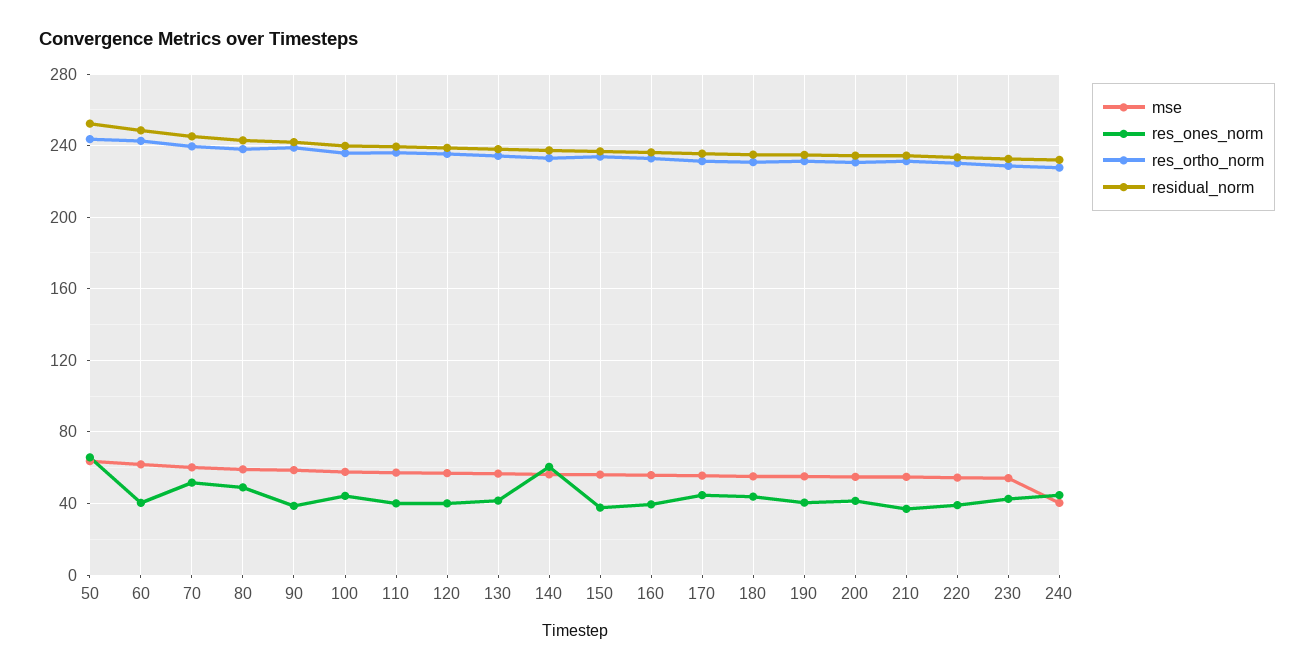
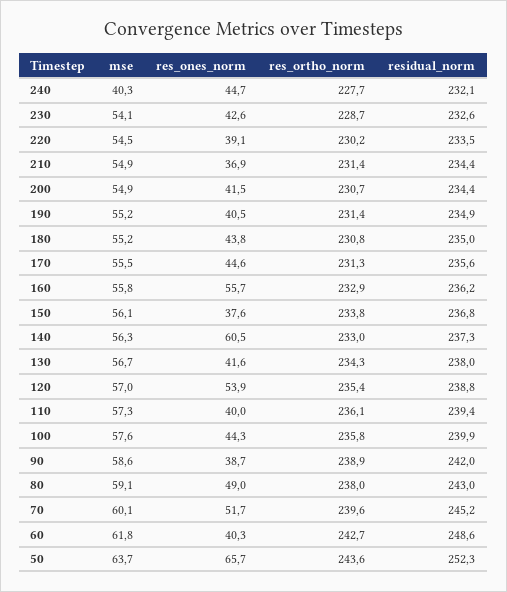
  {
    "mse": {
      "50": 63.7,
      "60": 61.8,
      "70": 60.1,
      "80": 59.1,
      "90": 58.6,
      "100": 57.6,
      "110": 57.3,
      "120": 57,
      "130": 56.7,
      "140": 56.3,
      "150": 56.1,
      "160": 55.8,
      "170": 55.5,
      "180": 55.2,
      "190": 55.2,
      "200": 54.9,
      "210": 54.9,
      "220": 54.5,
      "230": 54.1,
      "240": 40.3
    },
    "res_ones_norm": {
      "50": 65.7,
      "60": 40.3,
      "70": 51.7,
      "80": 49,
      "90": 38.7,
      "100": 44.3,
      "110": 40,
-     "120": 40,
+     "120": 53.9,
      "130": 41.6,
      "140": 60.5,
      "150": 37.6,
-     "160": 40,
+     "160": 55.7,
      "170": 44.6,
      "180": 43.8,
      "190": 40.5,
      "200": 41.5,
      "210": 36.9,
      "220": 39.1,
      "230": 42.6,
      "240": 44.7
    },
    "res_ortho_norm": {
      "50": 243.6,
      "60": 242.7,
      "70": 239.6,
      "80": 238,
      "90": 238.9,
      "100": 235.8,
      "110": 236.1,
      "120": 235.4,
      "130": 234.3,
      "140": 233,
      "150": 233.8,
      "160": 232.9,
      "170": 231.3,
      "180": 230.8,
      "190": 231.4,
      "200": 230.7,
      "210": 231.4,
      "220": 230.2,
      "230": 228.7,
      "240": 227.7
    },
    "residual_norm": {
      "50": 252.3,
      "60": 248.6,
      "70": 245.2,
      "80": 243,
      "90": 242,
      "100": 239.9,
      "110": 239.4,
      "120": 238.8,
      "130": 238,
      "140": 237.3,
      "150": 236.8,
      "160": 236.2,
      "170": 235.6,
      "180": 235,
      "190": 234.9,
      "200": 234.4,
      "210": 234.4,
      "220": 233.5,
      "230": 232.6,
      "240": 232.1
    }
  }

